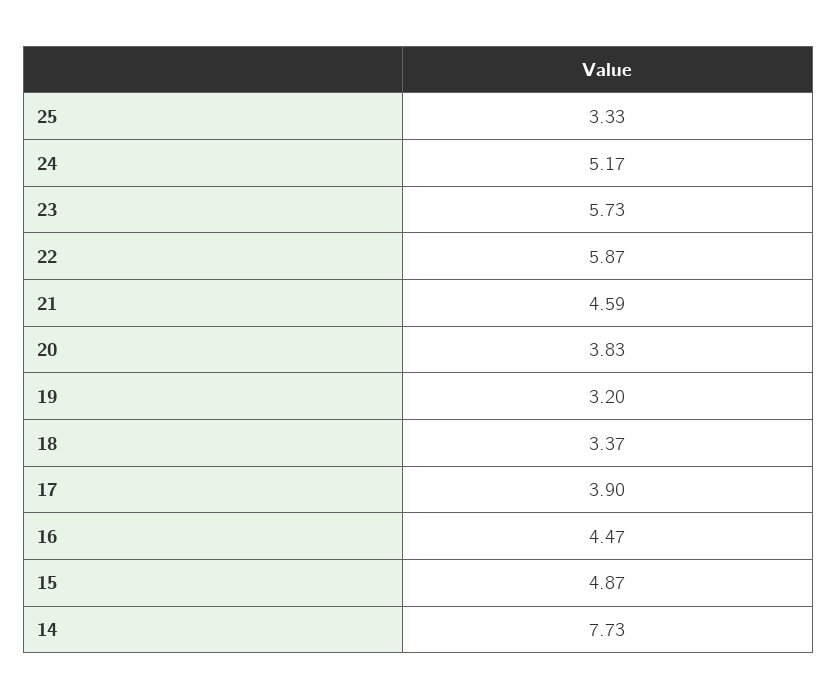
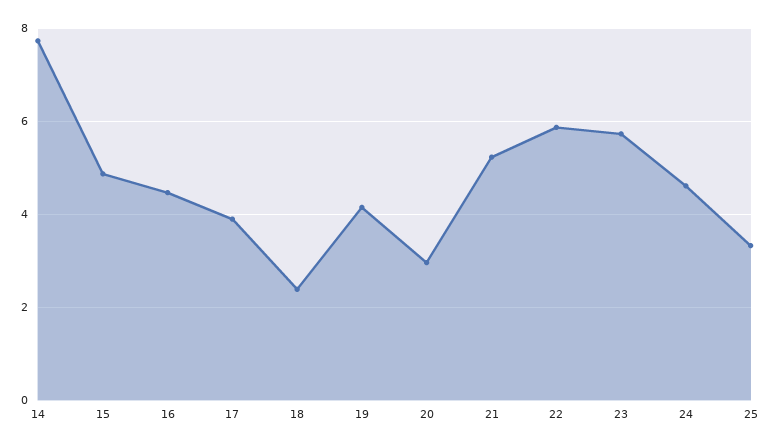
  {
    "25": 3.33,
-   "24": 5.17,
+   "24": 4.6,
    "23": 5.73,
    "22": 5.87,
-   "21": 4.59,
+   "21": 5.2,
-   "20": 3.83,
+   "20": 3,
-   "19": 3.2,
+   "19": 4.2,
-   "18": 3.37,
+   "18": 2.4,
    "17": 3.9,
    "16": 4.47,
    "15": 4.87,
    "14": 7.73
  }

